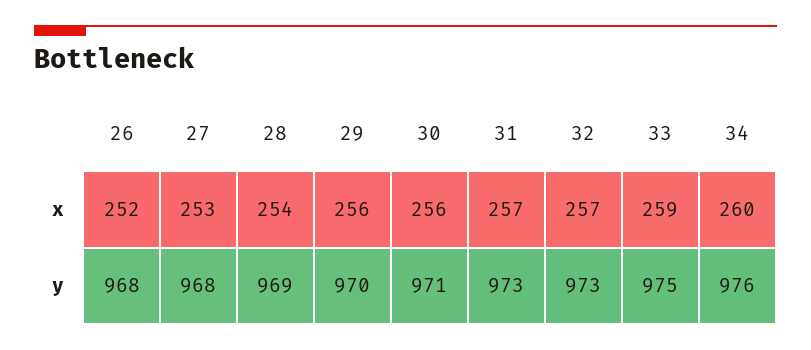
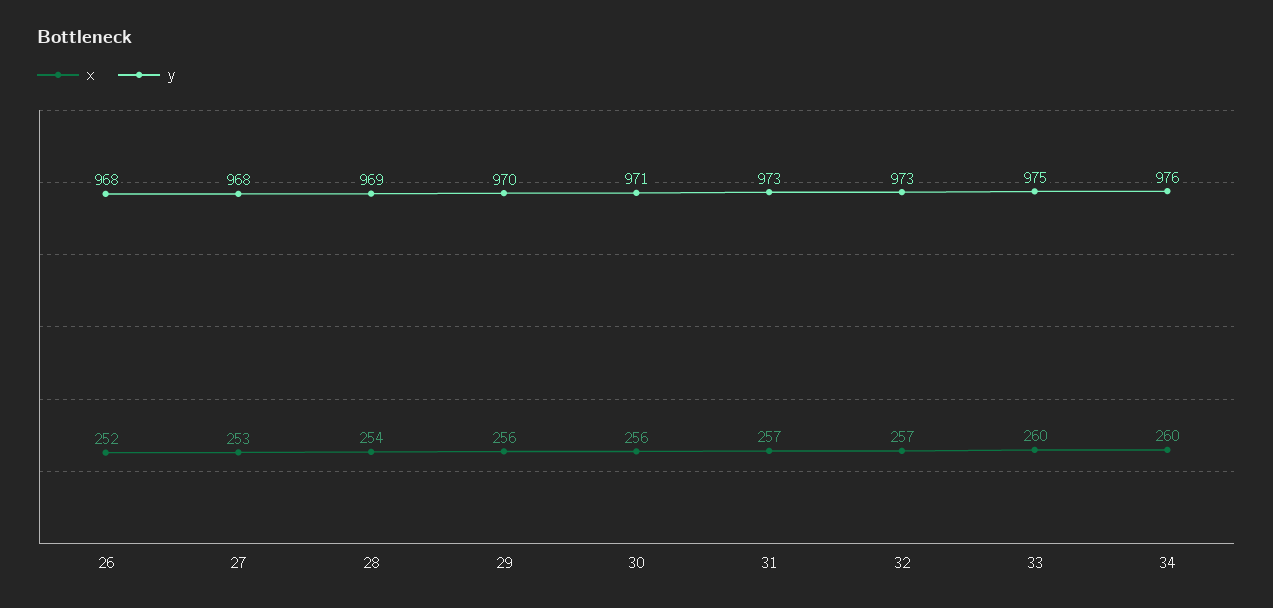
  {
    "x": {
      "26": 252,
      "27": 253,
      "28": 254,
      "29": 256,
      "30": 256,
      "31": 257,
      "32": 257,
-     "33": 259,
+     "33": 260,
      "34": 260
    },
    "y": {
      "26": 968,
      "27": 968,
      "28": 969,
      "29": 970,
      "30": 971,
      "31": 973,
      "32": 973,
      "33": 975,
      "34": 976
    }
  }

